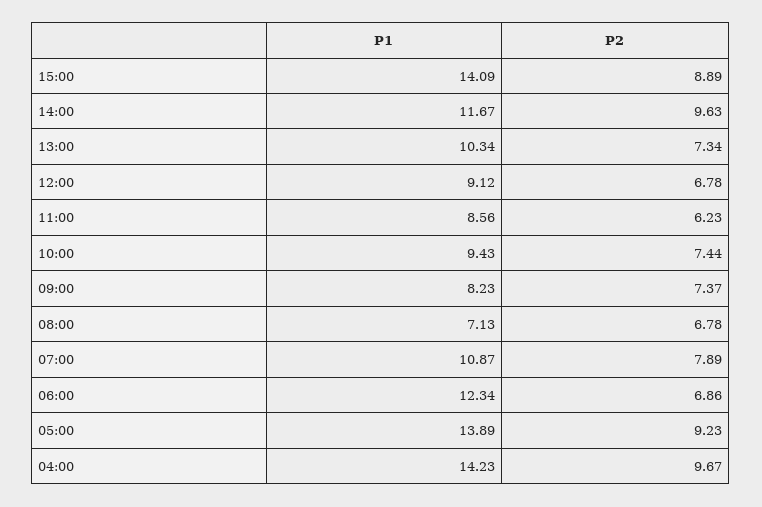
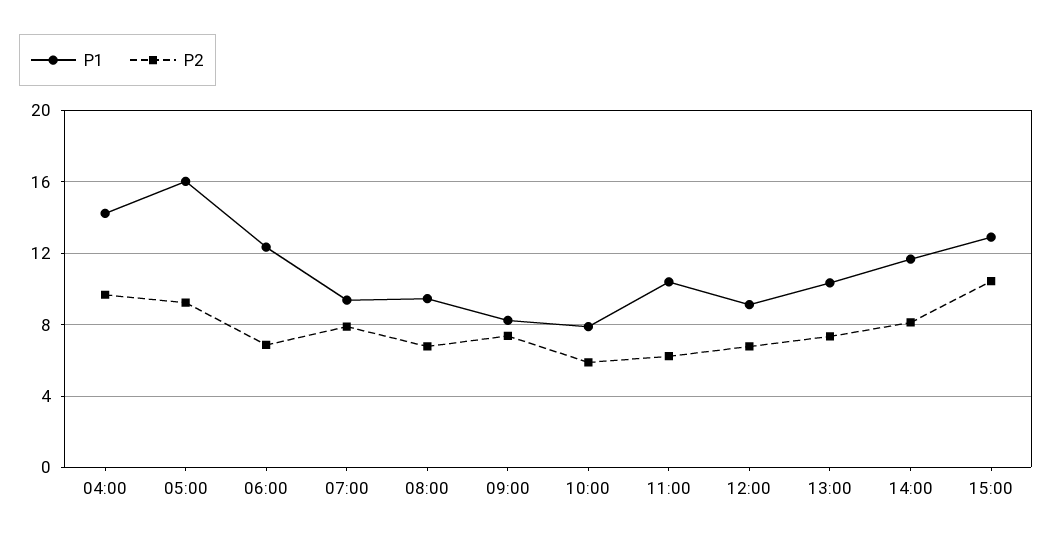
  {
    "P1": {
-     "15:00": 14.09,
+     "15:00": 13,
      "14:00": 11.67,
      "13:00": 10.34,
      "12:00": 9.12,
-     "11:00": 8.56,
+     "11:00": 10.5,
-     "10:00": 9.43,
+     "10:00": 8,
      "09:00": 8.23,
-     "08:00": 7.13,
+     "08:00": 9.5,
-     "07:00": 10.87,
+     "07:00": 9.5,
      "06:00": 12.34,
-     "05:00": 13.89,
+     "05:00": 16,
      "04:00": 14.23
    },
    "P2": {
-     "15:00": 8.89,
+     "15:00": 10.5,
-     "14:00": 9.63,
+     "14:00": 8,
      "13:00": 7.34,
      "12:00": 6.78,
      "11:00": 6.23,
-     "10:00": 7.44,
+     "10:00": 6,
      "09:00": 7.37,
      "08:00": 6.78,
      "07:00": 7.89,
      "06:00": 6.86,
      "05:00": 9.23,
      "04:00": 9.67
    }
  }

